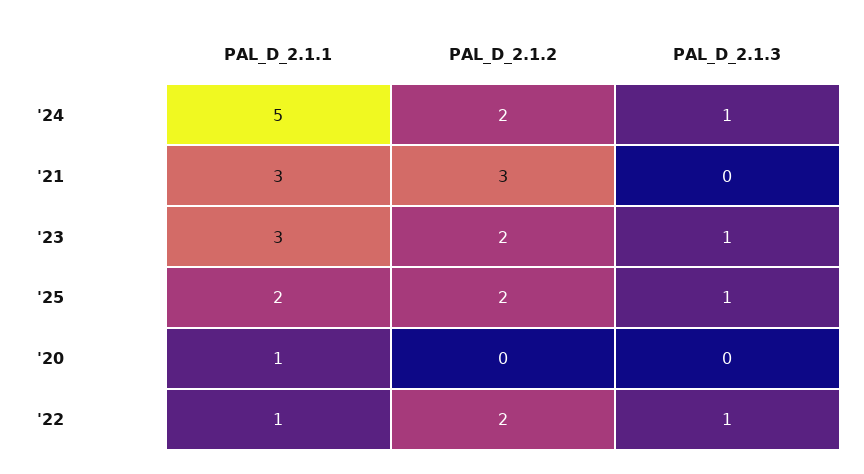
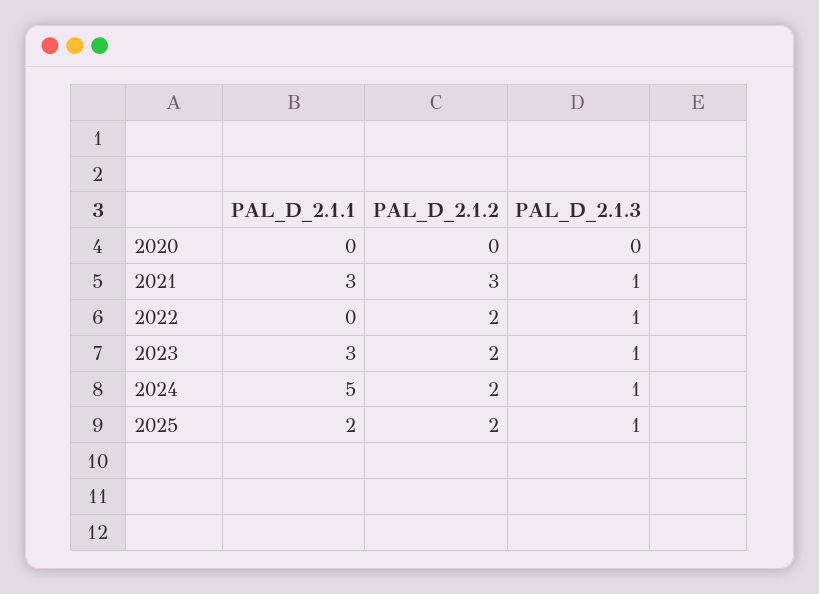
  {
    "PAL_D_2.1.1": {
      "'24": 5,
      "'21": 3,
      "'23": 3,
      "'25": 2,
-     "'20": 1,
+     "'20": 0,
-     "'22": 1
+     "'22": 0
    },
    "PAL_D_2.1.2": {
      "'24": 2,
      "'21": 3,
      "'23": 2,
      "'25": 2,
      "'20": 0,
      "'22": 2
    },
    "PAL_D_2.1.3": {
      "'24": 1,
-     "'21": 0,
+     "'21": 1,
      "'23": 1,
      "'25": 1,
      "'20": 0,
      "'22": 1
    }
  }

